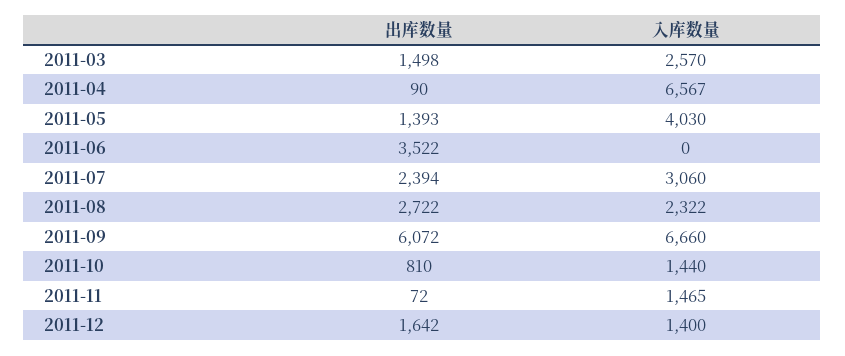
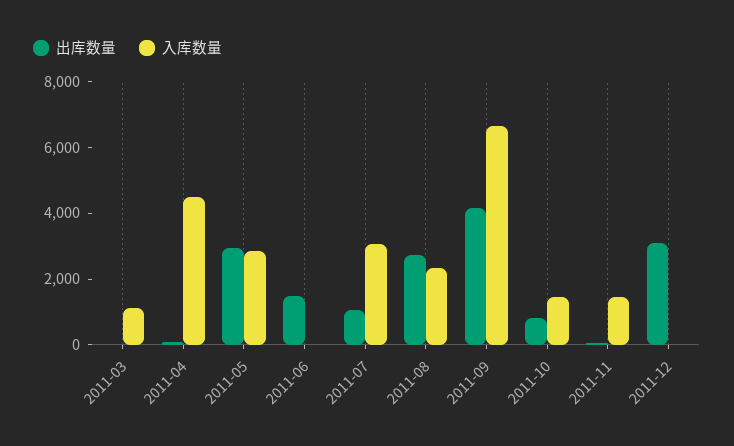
  {
    "出库数量": {
-     "2011-03": 1498,
+     "2011-03": 0,
      "2011-04": 90,
-     "2011-05": 1393,
+     "2011-05": 3000,
-     "2011-06": 3522,
+     "2011-06": 1500,
-     "2011-07": 2394,
+     "2011-07": 1000,
      "2011-08": 2722,
-     "2011-09": 6072,
+     "2011-09": 4000,
      "2011-10": 810,
      "2011-11": 72,
-     "2011-12": 1642
+     "2011-12": 3000
    },
    "入库数量": {
-     "2011-03": 2570,
+     "2011-03": 1000,
-     "2011-04": 6567,
+     "2011-04": 4500,
-     "2011-05": 4030,
+     "2011-05": 3000,
      "2011-06": 0,
      "2011-07": 3060,
      "2011-08": 2322,
      "2011-09": 6660,
      "2011-10": 1440,
      "2011-11": 1465,
-     "2011-12": 1400
+     "2011-12": 0
    }
  }

